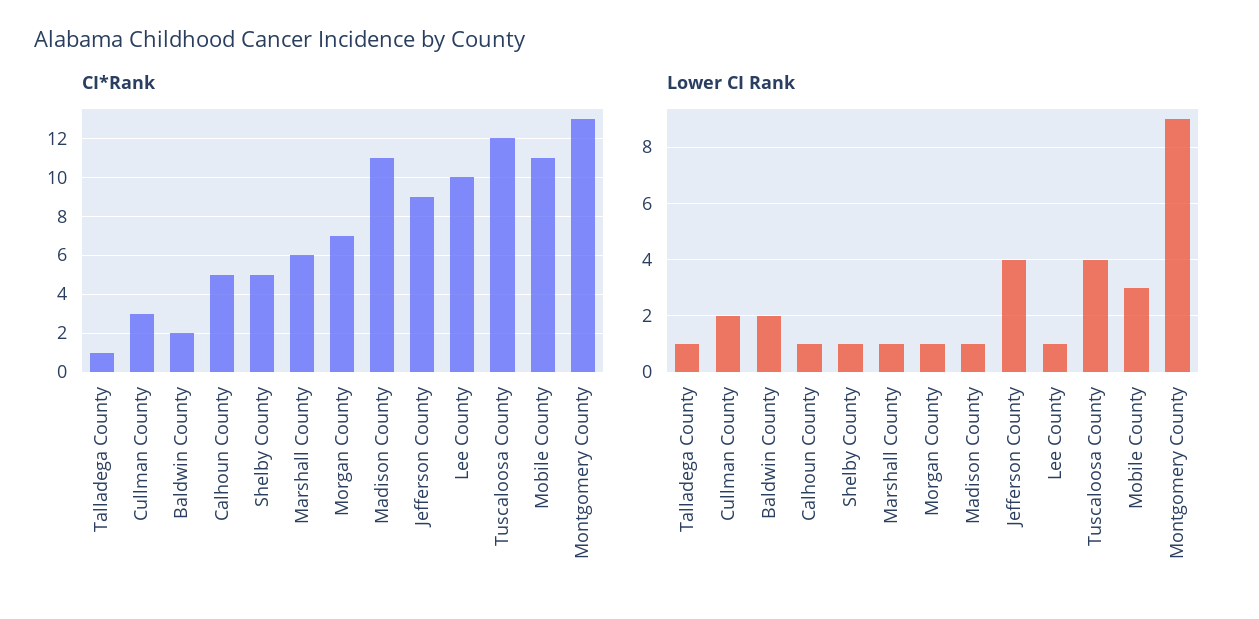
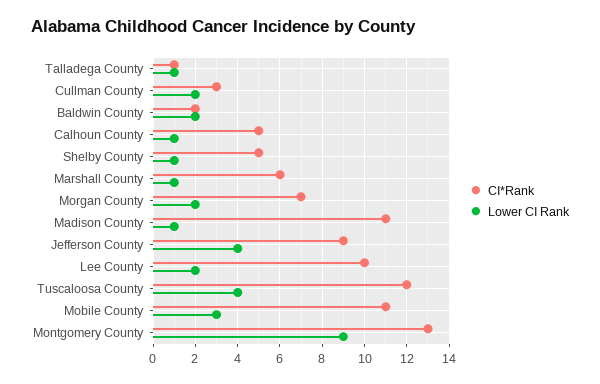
  {
    "CI*Rank": {
      "Talladega County": 1,
      "Cullman County": 3,
      "Baldwin County": 2,
      "Calhoun County": 5,
      "Shelby County": 5,
      "Marshall County": 6,
      "Morgan County": 7,
      "Madison County": 11,
      "Jefferson County": 9,
      "Lee County": 10,
      "Tuscaloosa County": 12,
      "Mobile County": 11,
      "Montgomery County": 13
    },
    "Lower CI Rank": {
      "Talladega County": 1,
      "Cullman County": 2,
      "Baldwin County": 2,
      "Calhoun County": 1,
      "Shelby County": 1,
      "Marshall County": 1,
-     "Morgan County": 1,
+     "Morgan County": 2,
      "Madison County": 1,
      "Jefferson County": 4,
-     "Lee County": 1,
+     "Lee County": 2,
      "Tuscaloosa County": 4,
      "Mobile County": 3,
      "Montgomery County": 9
    }
  }

